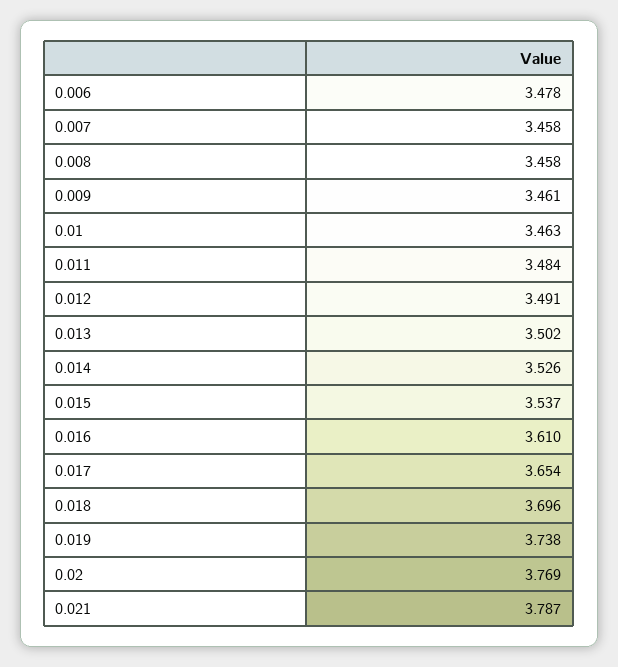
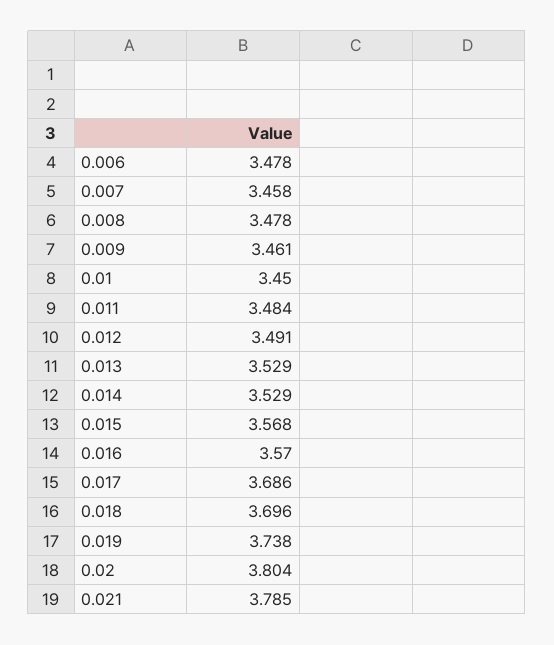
  {
    "0.006": 3.478,
    "0.007": 3.458,
-   "0.008": 3.458,
+   "0.008": 3.478,
    "0.009": 3.461,
-   "0.01": 3.463,
+   "0.01": 3.45,
    "0.011": 3.484,
    "0.012": 3.491,
-   "0.013": 3.502,
+   "0.013": 3.529,
-   "0.014": 3.526,
+   "0.014": 3.529,
-   "0.015": 3.537,
+   "0.015": 3.568,
-   "0.016": 3.61,
+   "0.016": 3.57,
-   "0.017": 3.654,
+   "0.017": 3.686,
    "0.018": 3.696,
    "0.019": 3.738,
-   "0.02": 3.769,
+   "0.02": 3.804,
-   "0.021": 3.787
+   "0.021": 3.785
  }

